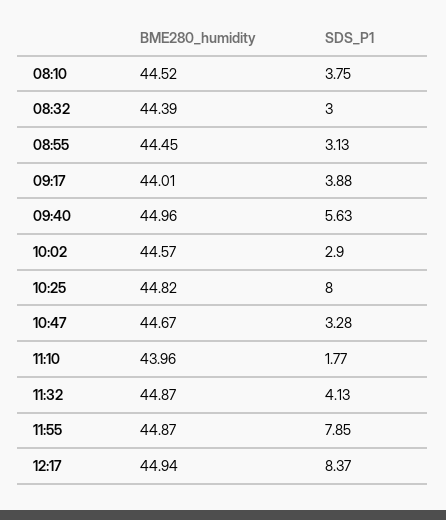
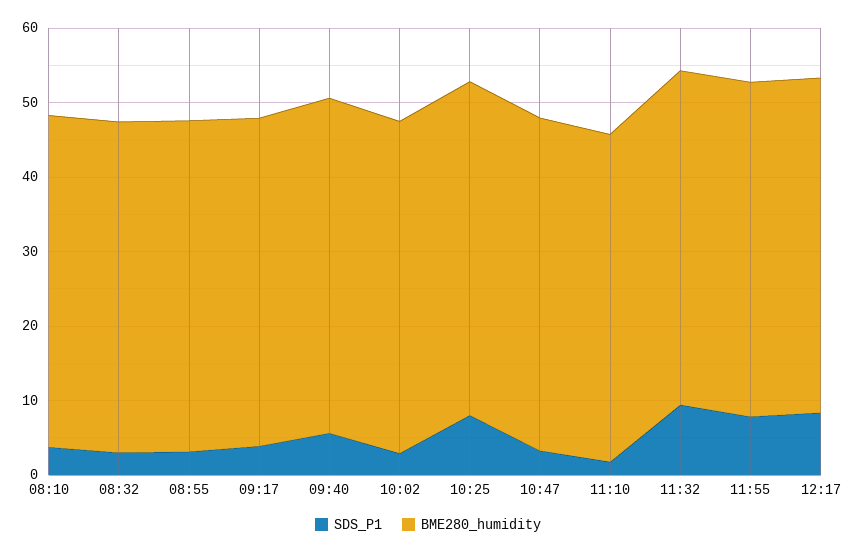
  {
    "BME280_humidity": {
      "08:10": 44.52,
      "08:32": 44.39,
      "08:55": 44.45,
      "09:17": 44.01,
      "09:40": 44.96,
      "10:02": 44.57,
      "10:25": 44.82,
      "10:47": 44.67,
      "11:10": 43.96,
      "11:32": 44.87,
      "11:55": 44.87,
      "12:17": 44.94
    },
    "SDS_P1": {
      "08:10": 3.75,
      "08:32": 3,
      "08:55": 3.13,
      "09:17": 3.88,
      "09:40": 5.63,
      "10:02": 2.9,
      "10:25": 8,
      "10:47": 3.28,
      "11:10": 1.77,
-     "11:32": 4.13,
+     "11:32": 10,
      "11:55": 7.85,
      "12:17": 8.37
    }
  }

